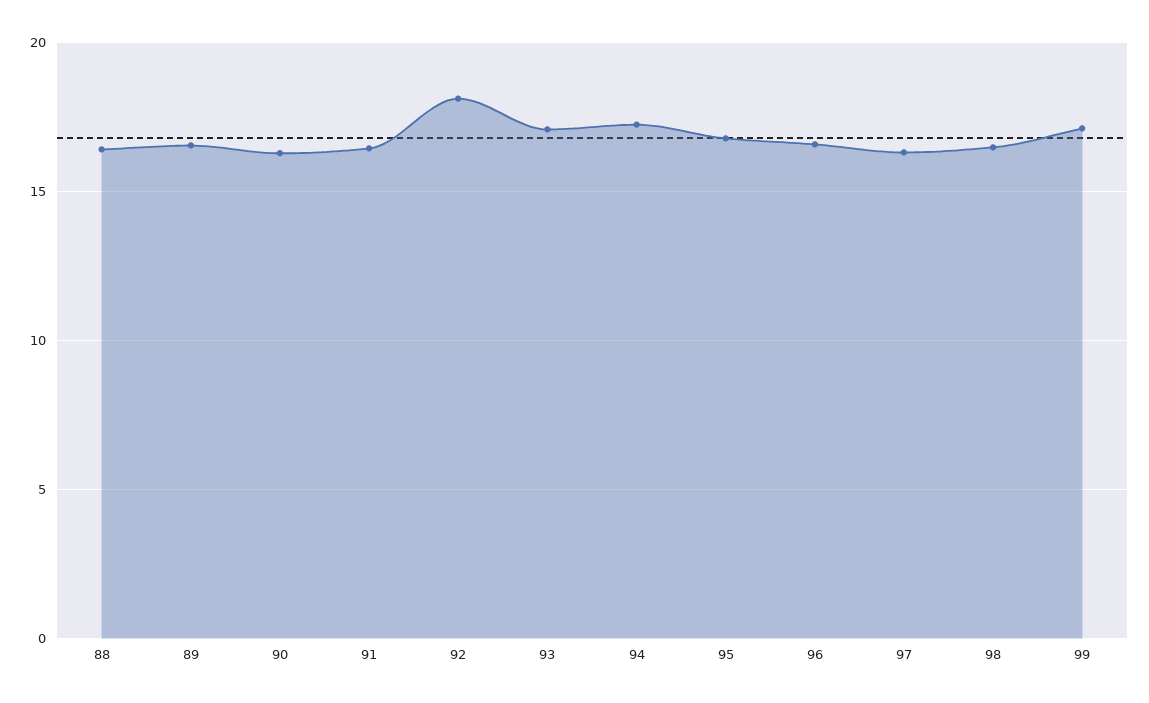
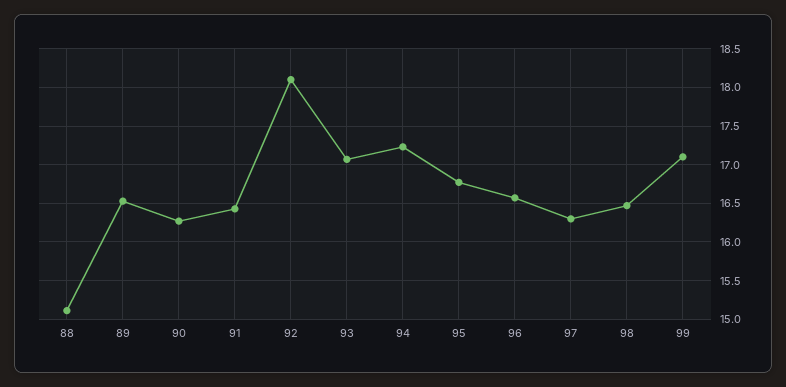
  {
-   "88": 16.5,
+   "88": 15.1,
    "89": 16.5,
    "90": 16.3,
    "91": 16.4,
    "92": 18.1,
    "93": 17.1,
    "94": 17.2,
    "95": 16.8,
    "96": 16.6,
    "97": 16.3,
    "98": 16.5,
    "99": 17.1
  }

